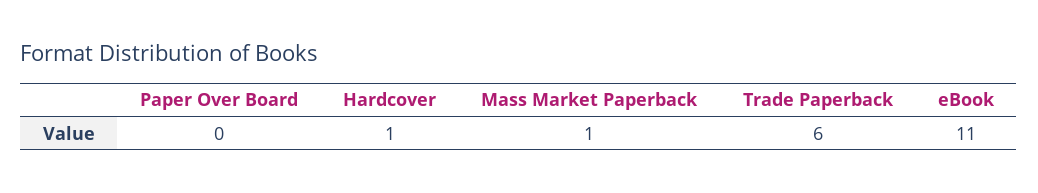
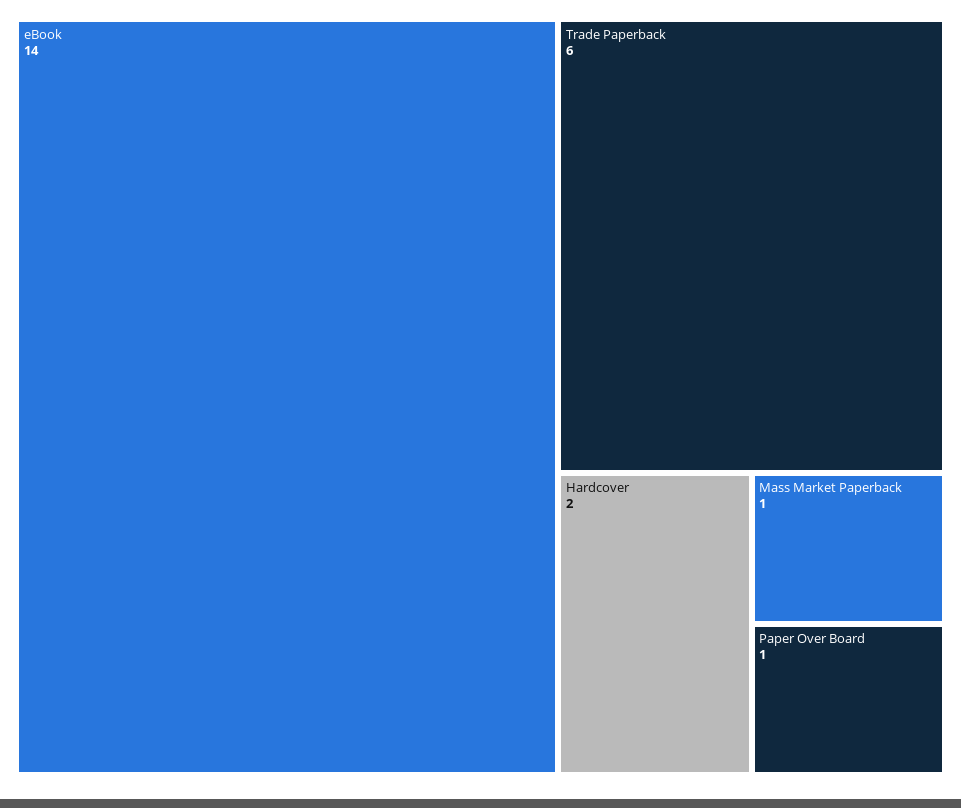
  {
-   "Paper Over Board": 0,
+   "Paper Over Board": 1,
-   "Hardcover": 1,
+   "Hardcover": 2,
    "Mass Market Paperback": 1,
    "Trade Paperback": 6,
-   "eBook": 11
+   "eBook": 14
  }

